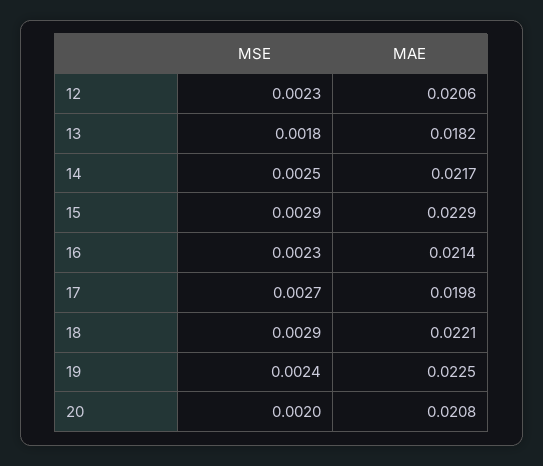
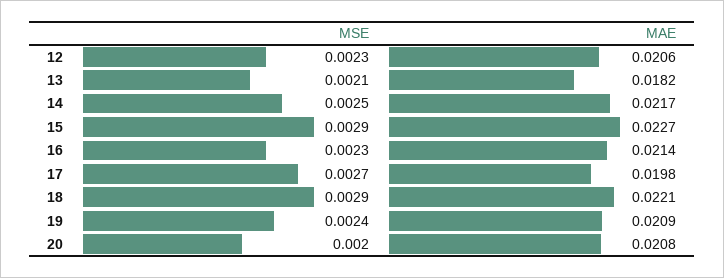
  {
    "MSE": {
      "12": 0.0023,
-     "13": 0.0018,
+     "13": 0.0021,
      "14": 0.0025,
      "15": 0.0029,
      "16": 0.0023,
      "17": 0.0027,
      "18": 0.0029,
      "19": 0.0024,
      "20": 0.002
    },
    "MAE": {
      "12": 0.0206,
      "13": 0.0182,
      "14": 0.0217,
-     "15": 0.0229,
+     "15": 0.0227,
      "16": 0.0214,
      "17": 0.0198,
      "18": 0.0221,
-     "19": 0.0225,
+     "19": 0.0209,
      "20": 0.0208
    }
  }

